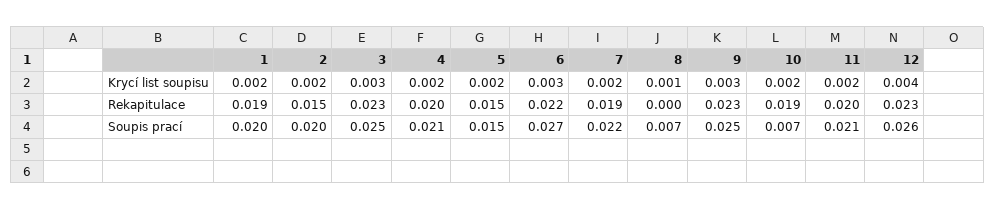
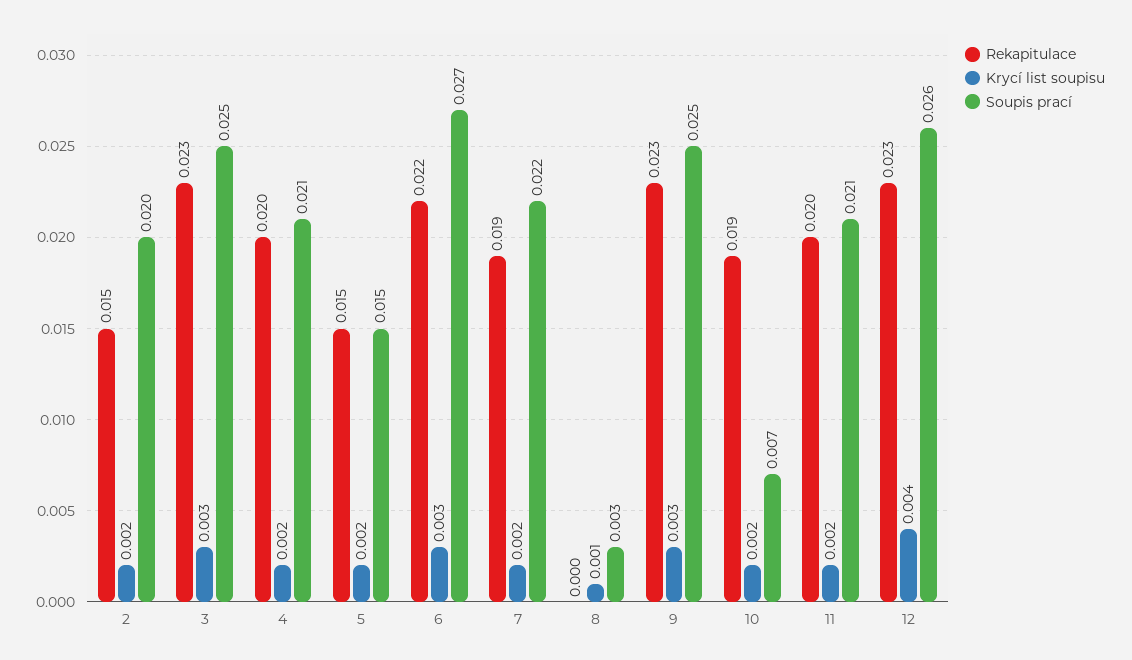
  {
    "Krycí list soupisu": {
-     "1": 0.002,
      "2": 0.002,
      "3": 0.003,
      "4": 0.002,
      "5": 0.002,
      "6": 0.003,
      "7": 0.002,
      "8": 0.001,
      "9": 0.003,
      "10": 0.002,
      "11": 0.002,
      "12": 0.004
    },
    "Rekapitulace": {
-     "1": 0.019,
      "2": 0.015,
      "3": 0.023,
      "4": 0.02,
      "5": 0.015,
      "6": 0.022,
      "7": 0.019,
      "8": 0,
      "9": 0.023,
      "10": 0.019,
      "11": 0.02,
      "12": 0.023
    },
    "Soupis prací": {
-     "1": 0.02,
      "2": 0.02,
      "3": 0.025,
      "4": 0.021,
      "5": 0.015,
      "6": 0.027,
      "7": 0.022,
-     "8": 0.007,
+     "8": 0.003,
      "9": 0.025,
      "10": 0.007,
      "11": 0.021,
      "12": 0.026
    }
  }

